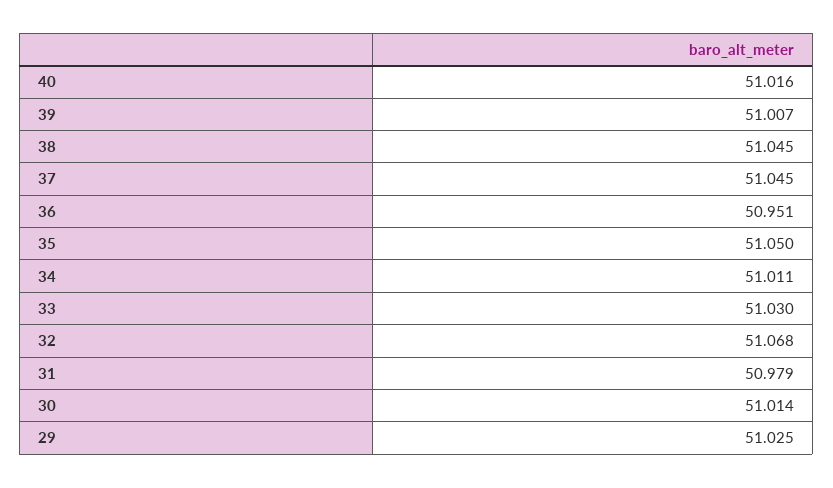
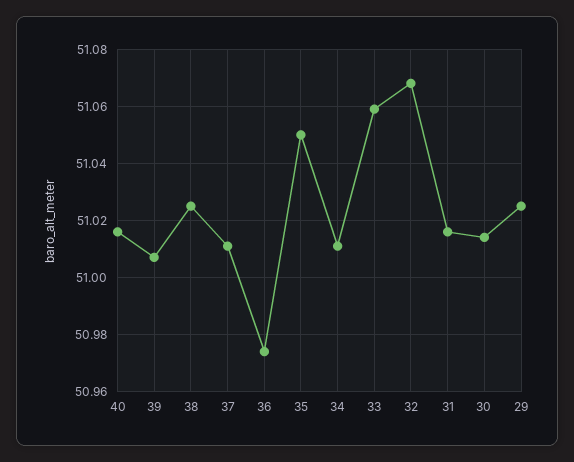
  {
    "40": 51.016,
    "39": 51.007,
-   "38": 51.045,
+   "38": 51.025,
-   "37": 51.045,
+   "37": 51.01,
-   "36": 50.951,
+   "36": 50.975,
    "35": 51.05,
    "34": 51.011,
-   "33": 51.03,
+   "33": 51.06,
    "32": 51.068,
-   "31": 50.979,
+   "31": 51.015,
    "30": 51.014,
    "29": 51.025
  }

